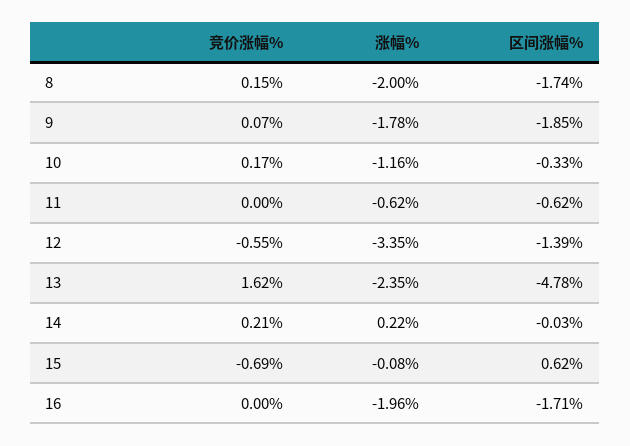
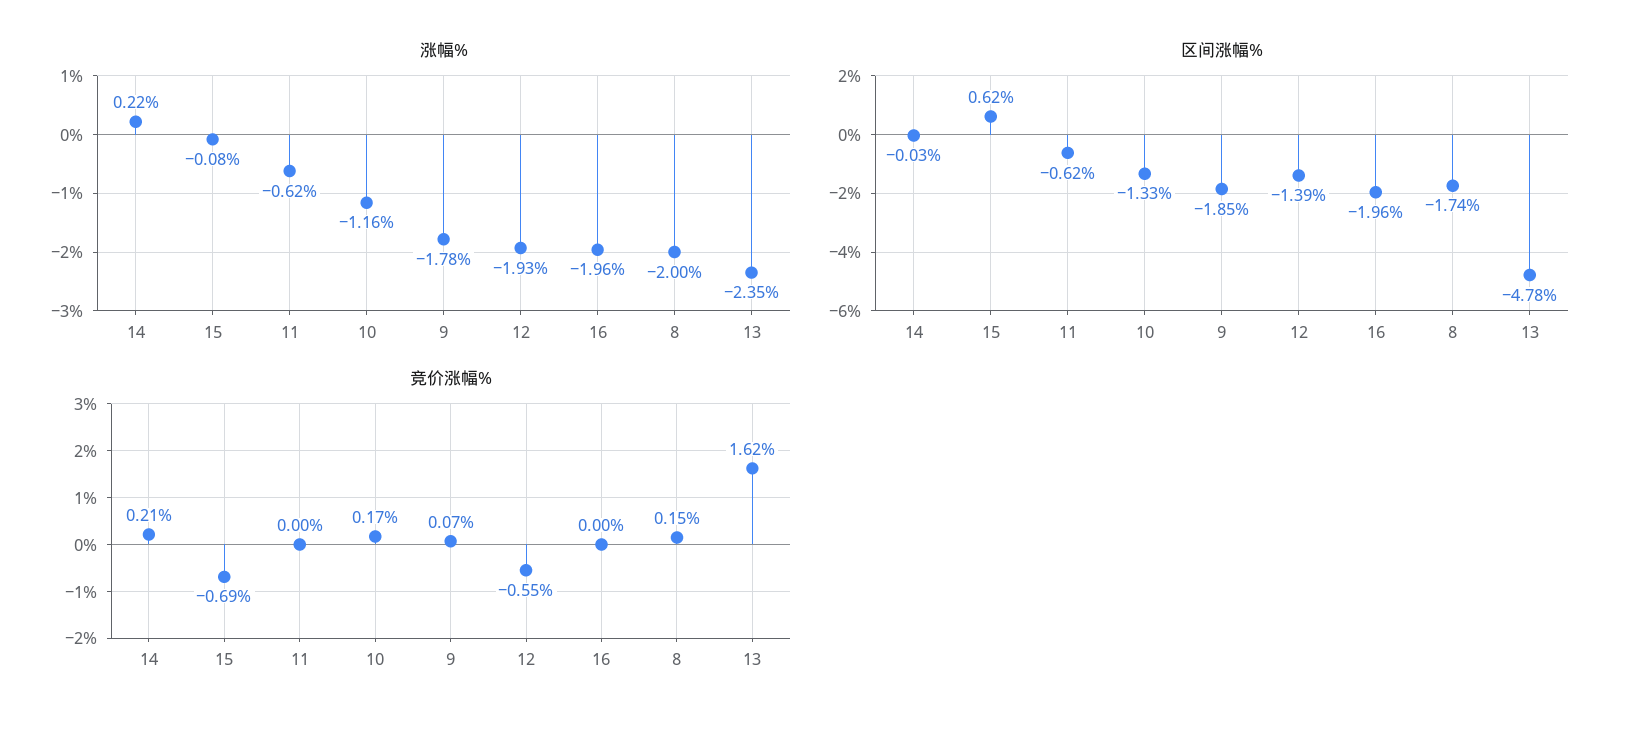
  {
    "竞价涨幅%": {
      "8": 0.15,
      "9": 0.07,
      "10": 0.17,
      "11": 0,
      "12": -0.55,
      "13": 1.62,
      "14": 0.21,
      "15": -0.69,
      "16": 0
    },
    "涨幅%": {
      "8": -2,
      "9": -1.78,
      "10": -1.16,
      "11": -0.62,
-     "12": -3.35,
+     "12": -1.93,
      "13": -2.35,
      "14": 0.22,
      "15": -0.08,
      "16": -1.96
    },
    "区间涨幅%": {
      "8": -1.74,
      "9": -1.85,
-     "10": -0.33,
+     "10": -1.33,
      "11": -0.62,
      "12": -1.39,
      "13": -4.78,
      "14": -0.03,
      "15": 0.62,
-     "16": -1.71
+     "16": -1.96
    }
  }

